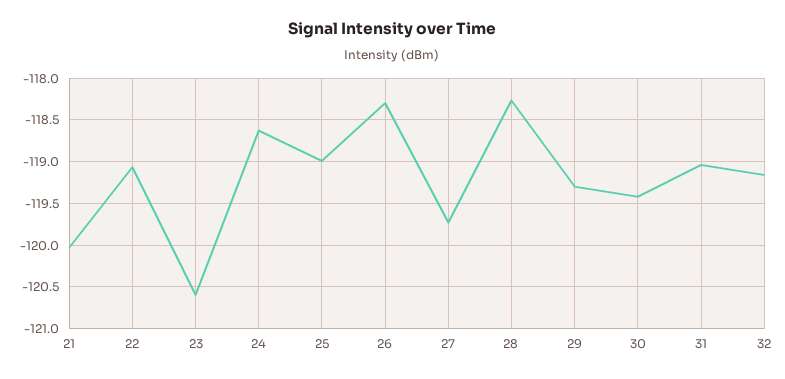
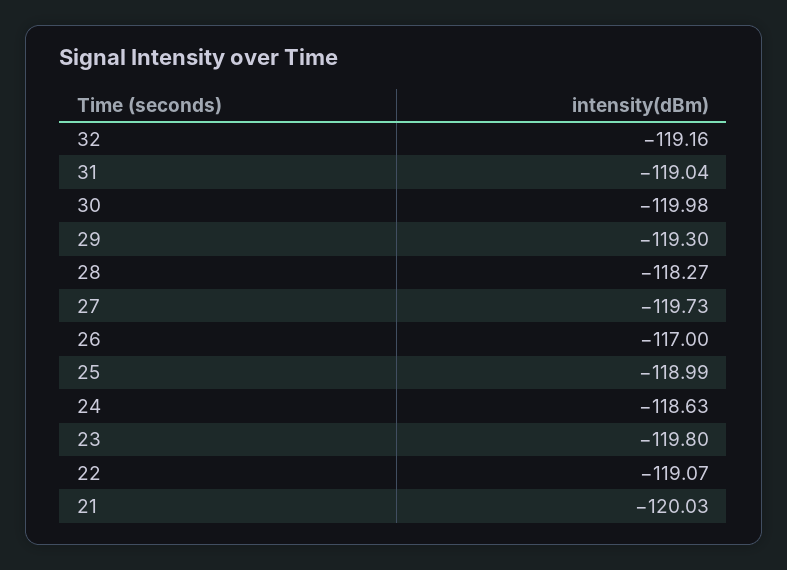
  {
    "21": -120.03,
    "22": -119.07,
-   "23": -120.6,
+   "23": -119.8,
    "24": -118.63,
    "25": -118.99,
-   "26": -118.3,
+   "26": -117,
    "27": -119.73,
    "28": -118.27,
    "29": -119.3,
-   "30": -119.4,
+   "30": -119.98,
    "31": -119.04,
    "32": -119.16
  }

